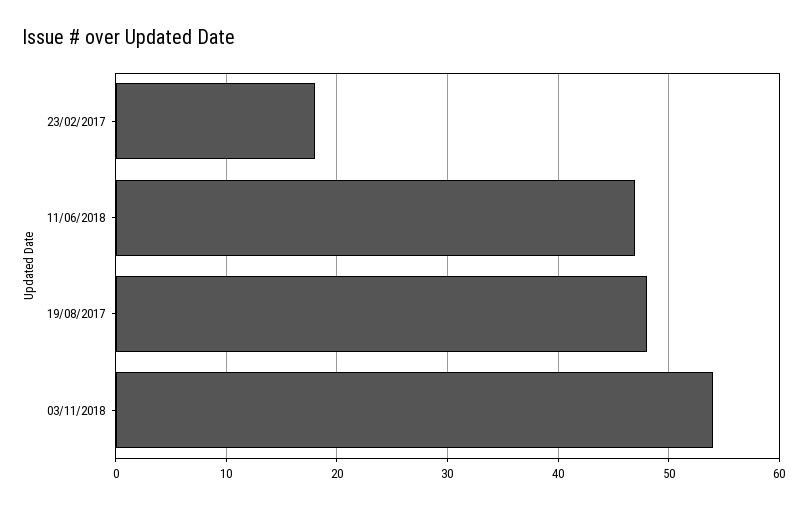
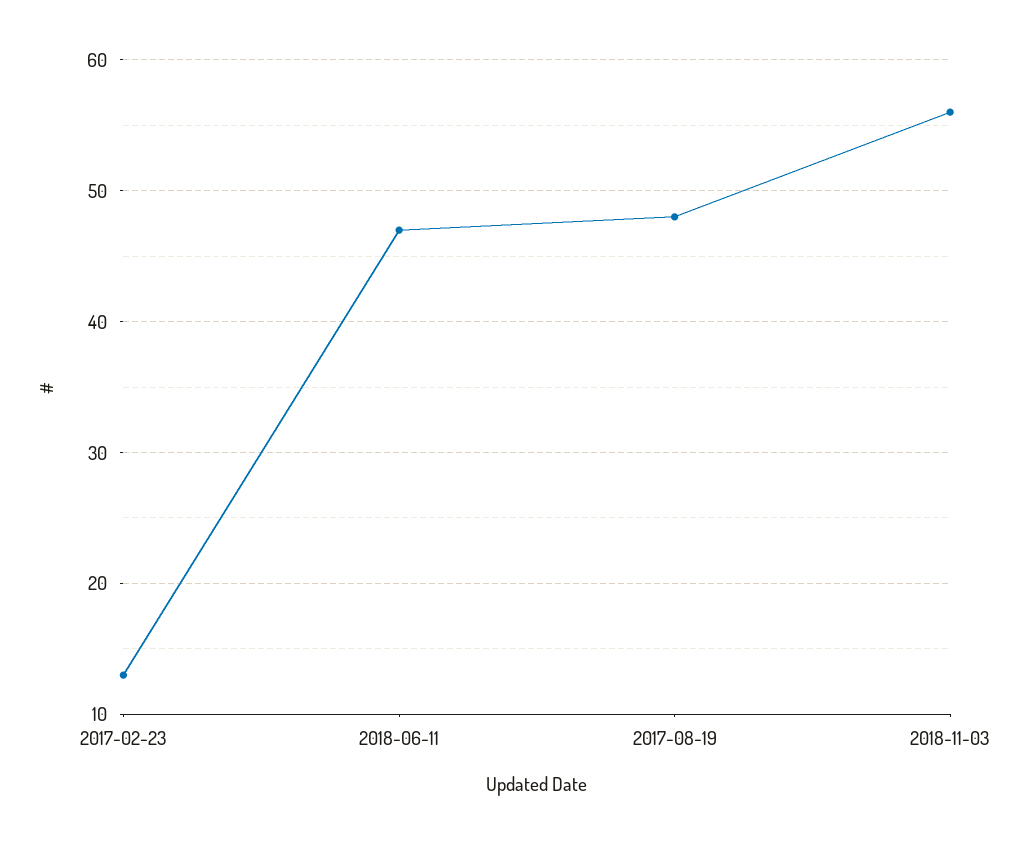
  {
-   "23/02/2017": 18,
+   "23/02/2017": 13,
    "11/06/2018": 47,
    "19/08/2017": 48,
-   "03/11/2018": 54
+   "03/11/2018": 56
  }

